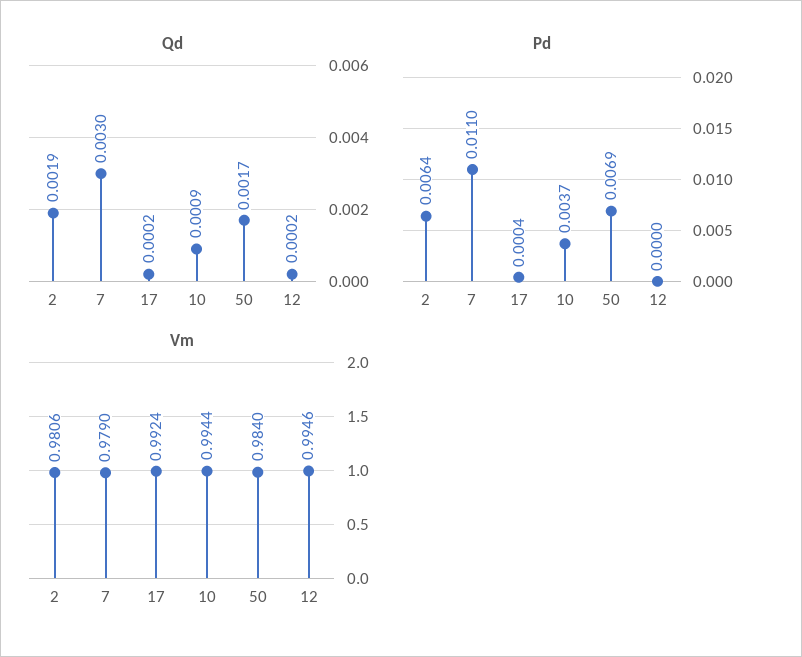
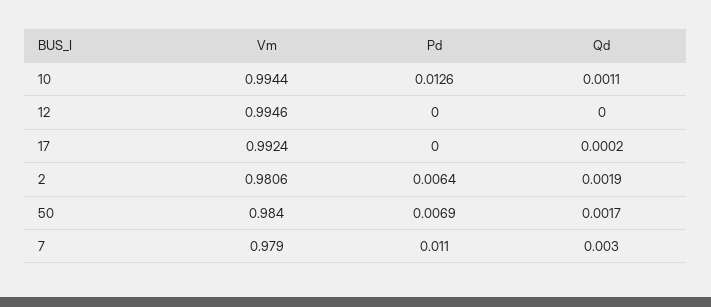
  {
    "Qd": {
      "2": 0.0019,
      "7": 0.003,
      "17": 0.0002,
-     "10": 0.0009,
+     "10": 0.0011,
      "50": 0.0017,
-     "12": 0.0002
+     "12": 0
    },
    "Pd": {
      "2": 0.0064,
      "7": 0.011,
-     "17": 0.0004,
+     "17": 0,
-     "10": 0.0037,
+     "10": 0.0126,
      "50": 0.0069,
      "12": 0
    },
    "Vm": {
      "2": 0.9806,
      "7": 0.979,
      "17": 0.9924,
      "10": 0.9944,
      "50": 0.984,
      "12": 0.9946
    }
  }

